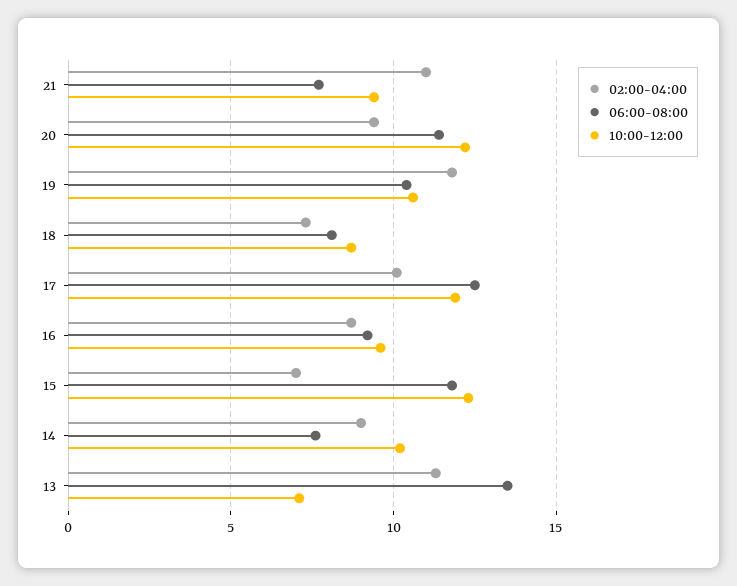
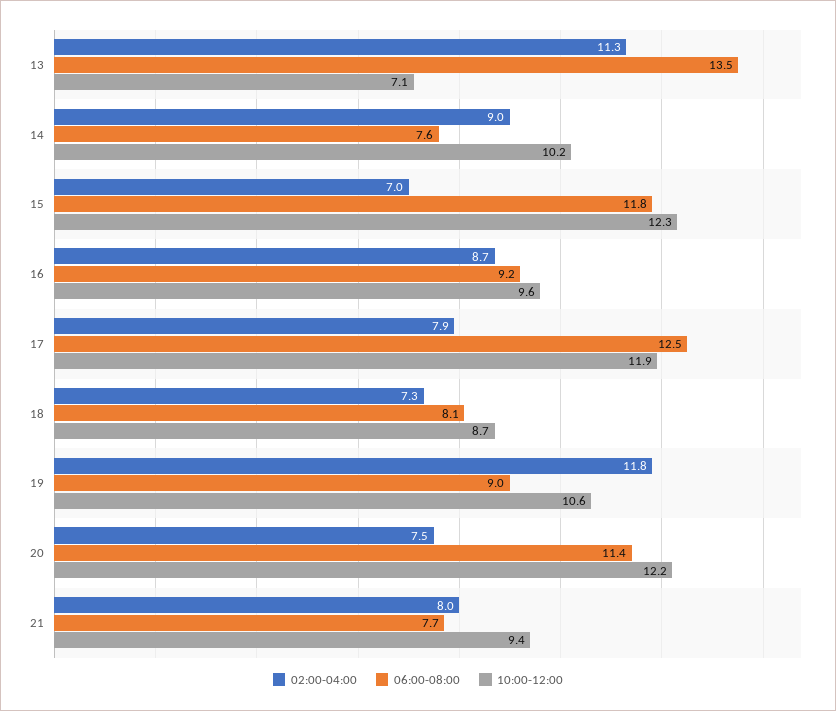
  {
    "02:00-04:00": {
-     "21": 11,
+     "21": 8,
-     "20": 9.5,
+     "20": 7.5,
      "19": 11.8,
      "18": 7.3,
-     "17": 10,
+     "17": 7.9,
      "16": 8.7,
      "15": 7,
      "14": 9,
      "13": 11.3
    },
    "06:00-08:00": {
      "21": 7.7,
      "20": 11.4,
-     "19": 10.5,
+     "19": 9,
      "18": 8.1,
      "17": 12.5,
      "16": 9.2,
      "15": 11.8,
      "14": 7.6,
      "13": 13.5
    },
    "10:00-12:00": {
      "21": 9.4,
      "20": 12.2,
      "19": 10.6,
      "18": 8.7,
      "17": 11.9,
      "16": 9.6,
      "15": 12.3,
      "14": 10.2,
      "13": 7.1
    }
  }

